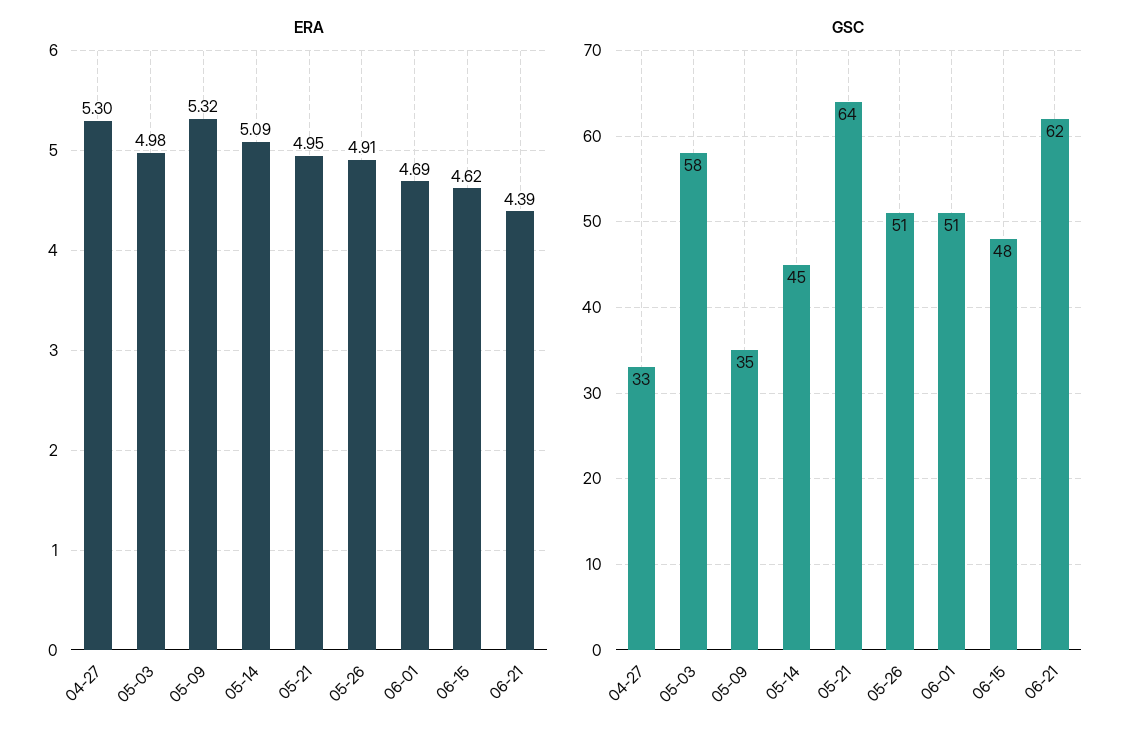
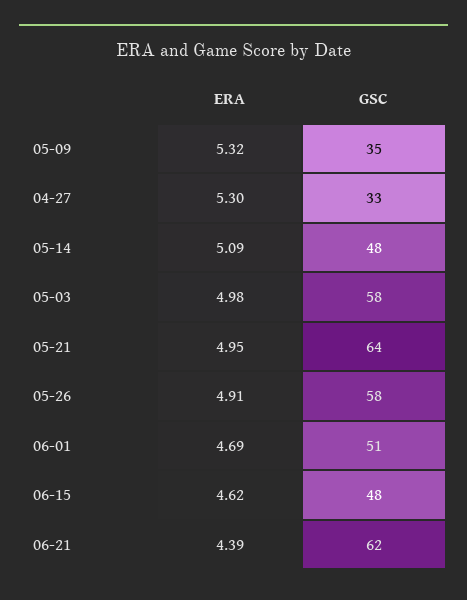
  {
    "ERA": {
      "04-27": 5.3,
      "05-03": 4.98,
      "05-09": 5.32,
      "05-14": 5.09,
      "05-21": 4.95,
      "05-26": 4.91,
      "06-01": 4.69,
      "06-15": 4.62,
      "06-21": 4.39
    },
    "GSC": {
      "04-27": 33,
      "05-03": 58,
      "05-09": 35,
-     "05-14": 45,
+     "05-14": 48,
      "05-21": 64,
-     "05-26": 51,
+     "05-26": 58,
      "06-01": 51,
      "06-15": 48,
      "06-21": 62
    }
  }

